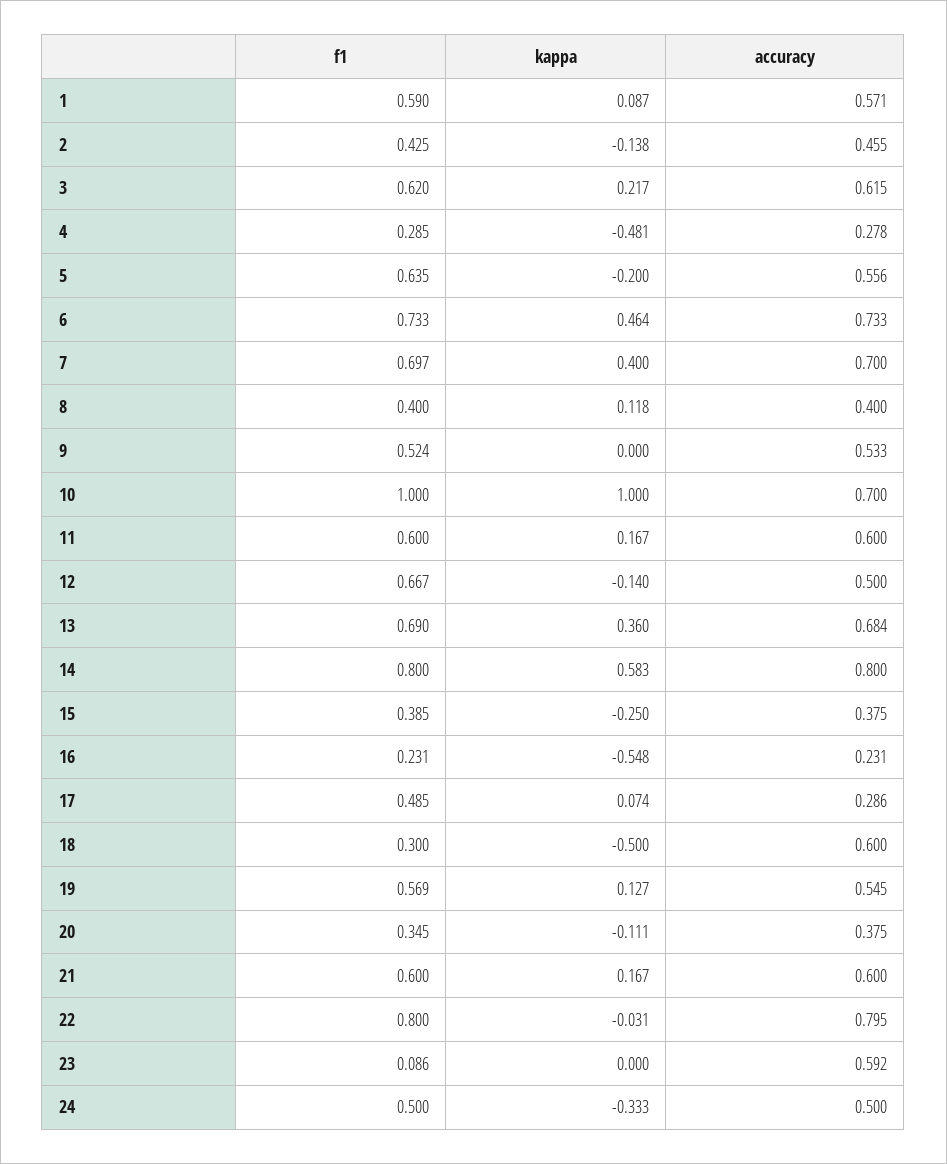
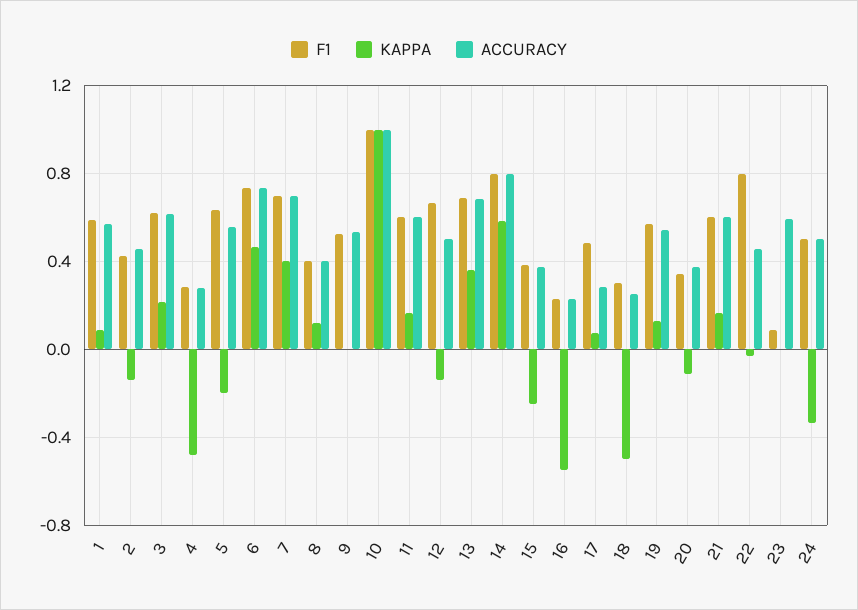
  {
    "f1": {
      "1": 0.59,
      "2": 0.425,
      "3": 0.62,
      "4": 0.285,
      "5": 0.635,
      "6": 0.733,
      "7": 0.697,
      "8": 0.4,
      "9": 0.524,
      "10": 1,
      "11": 0.6,
      "12": 0.667,
      "13": 0.69,
      "14": 0.8,
      "15": 0.385,
      "16": 0.231,
      "17": 0.485,
      "18": 0.3,
      "19": 0.569,
      "20": 0.345,
      "21": 0.6,
      "22": 0.8,
      "23": 0.086,
      "24": 0.5
    },
    "kappa": {
      "1": 0.087,
      "2": -0.138,
      "3": 0.217,
      "4": -0.481,
      "5": -0.2,
      "6": 0.464,
      "7": 0.4,
      "8": 0.118,
      "9": 0,
      "10": 1,
      "11": 0.167,
      "12": -0.14,
      "13": 0.36,
      "14": 0.583,
      "15": -0.25,
      "16": -0.548,
      "17": 0.074,
      "18": -0.5,
      "19": 0.127,
      "20": -0.111,
      "21": 0.167,
      "22": -0.031,
      "23": 0,
      "24": -0.333
    },
    "accuracy": {
      "1": 0.571,
      "2": 0.455,
      "3": 0.615,
      "4": 0.278,
      "5": 0.556,
      "6": 0.733,
      "7": 0.7,
      "8": 0.4,
      "9": 0.533,
-     "10": 0.7,
+     "10": 1,
      "11": 0.6,
      "12": 0.5,
      "13": 0.684,
      "14": 0.8,
      "15": 0.375,
      "16": 0.231,
      "17": 0.286,
-     "18": 0.6,
+     "18": 0.25,
      "19": 0.545,
      "20": 0.375,
      "21": 0.6,
-     "22": 0.795,
+     "22": 0.45,
      "23": 0.592,
      "24": 0.5
    }
  }

